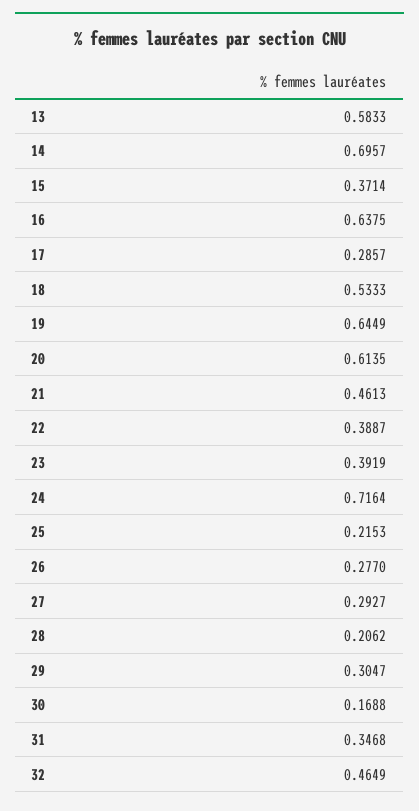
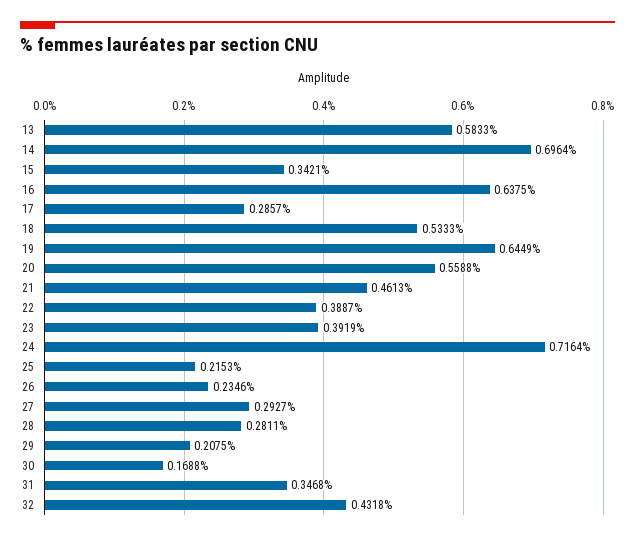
  {
    "13": 0.5833,
-   "14": 0.6957,
+   "14": 0.6964,
-   "15": 0.3714,
+   "15": 0.3421,
    "16": 0.6375,
    "17": 0.2857,
    "18": 0.5333,
    "19": 0.6449,
-   "20": 0.6135,
+   "20": 0.5588,
    "21": 0.4613,
    "22": 0.3887,
    "23": 0.3919,
    "24": 0.7164,
    "25": 0.2153,
-   "26": 0.277,
+   "26": 0.2346,
    "27": 0.2927,
-   "28": 0.2062,
+   "28": 0.2811,
-   "29": 0.3047,
+   "29": 0.2075,
    "30": 0.1688,
    "31": 0.3468,
-   "32": 0.4649
+   "32": 0.4318
  }

